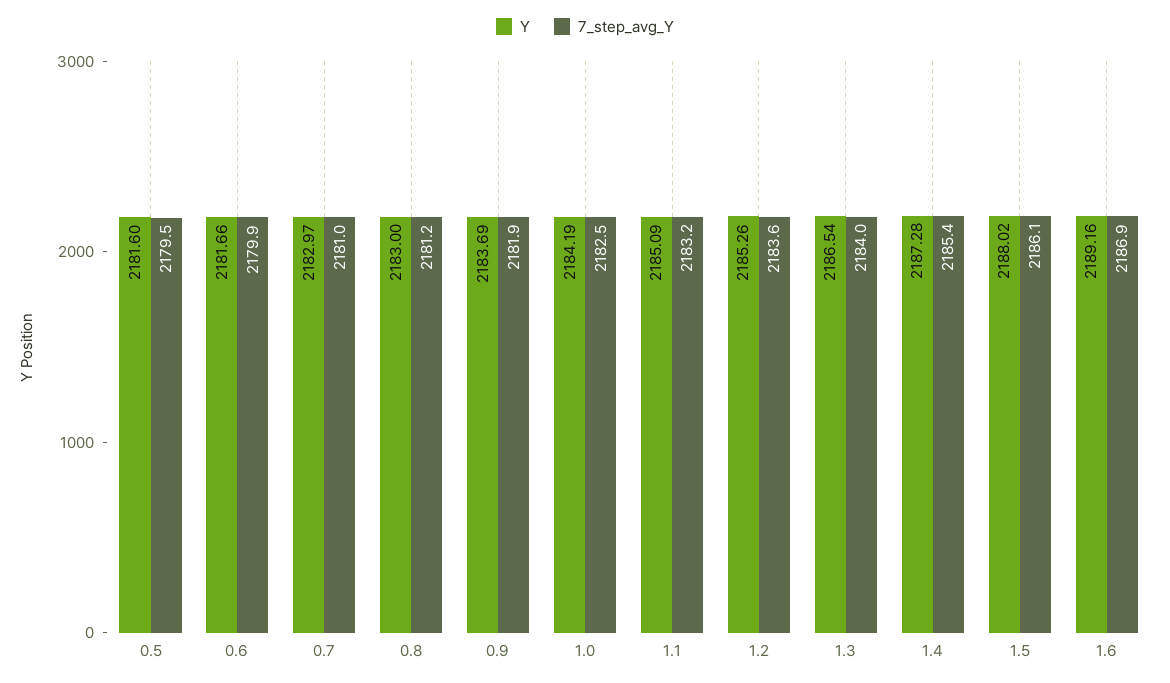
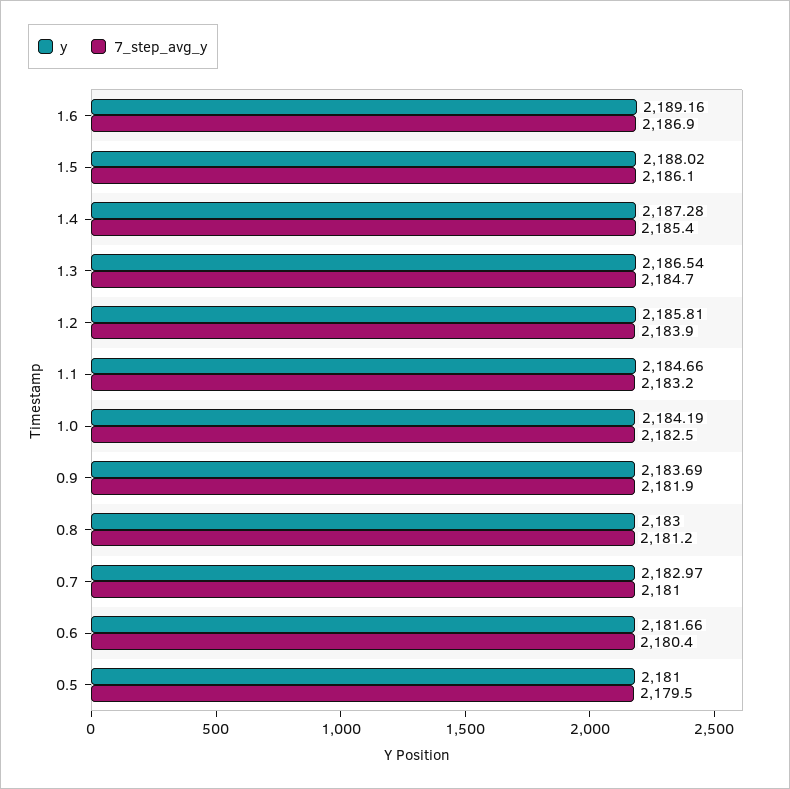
  {
    "Y": {
-     "0.5": 2181.6,
+     "0.5": 2181,
      "0.6": 2181.66,
      "0.7": 2182.97,
      "0.8": 2183,
      "0.9": 2183.69,
      "1.0": 2184.19,
-     "1.1": 2185.09,
+     "1.1": 2184.66,
-     "1.2": 2185.26,
+     "1.2": 2185.81,
      "1.3": 2186.54,
      "1.4": 2187.28,
      "1.5": 2188.02,
      "1.6": 2189.16
    },
    "7_step_avg_Y": {
      "0.5": 2179.5,
-     "0.6": 2179.9,
+     "0.6": 2180.4,
      "0.7": 2181,
      "0.8": 2181.2,
      "0.9": 2181.9,
      "1.0": 2182.5,
      "1.1": 2183.2,
-     "1.2": 2183.6,
+     "1.2": 2183.9,
-     "1.3": 2184,
+     "1.3": 2184.7,
      "1.4": 2185.4,
      "1.5": 2186.1,
      "1.6": 2186.9
    }
  }

